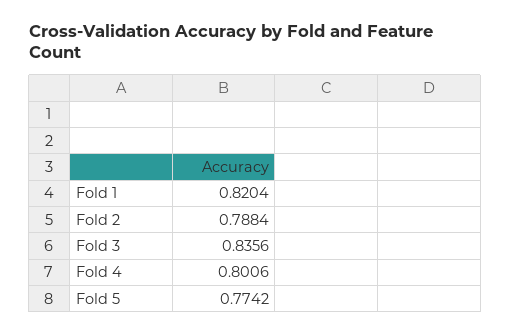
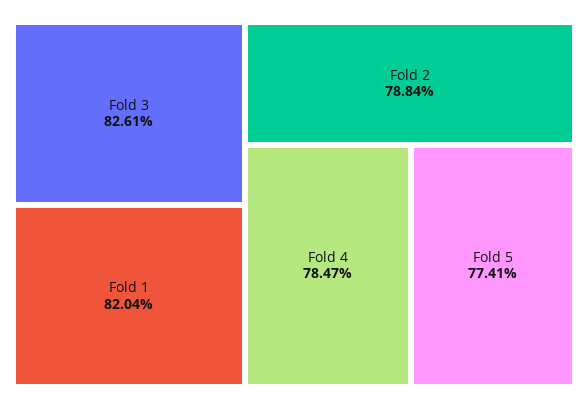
  {
    "Fold 1": 0.8204,
    "Fold 2": 0.7884,
-   "Fold 3": 0.8356,
+   "Fold 3": 0.8261,
-   "Fold 4": 0.8006,
+   "Fold 4": 0.7847,
-   "Fold 5": 0.7742
+   "Fold 5": 0.7741
  }

